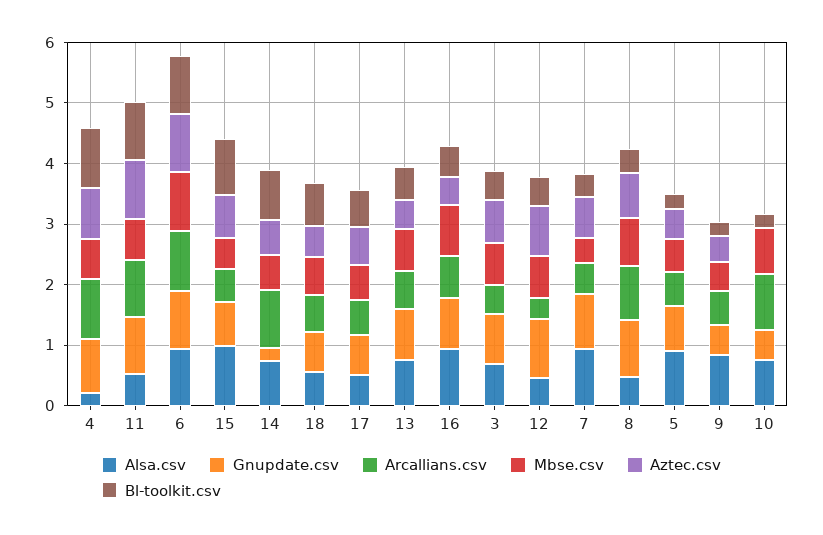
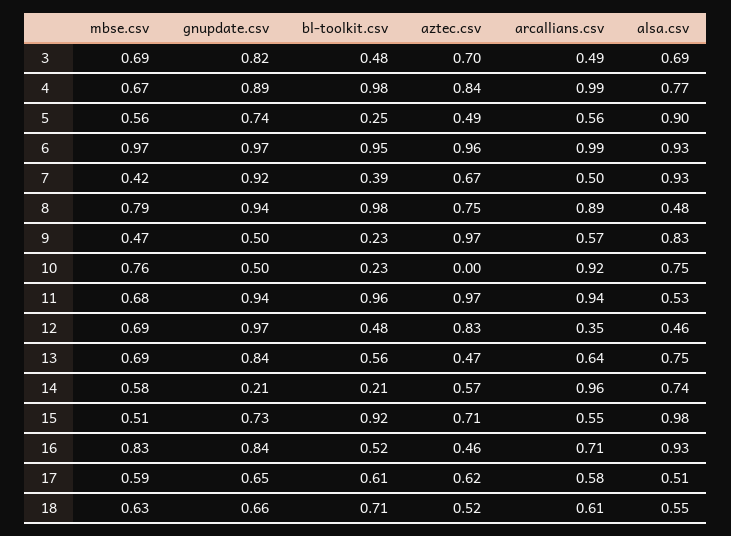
  {
    "Alsa.csv": {
-     "4": 0.2,
+     "4": 0.77,
      "11": 0.53,
      "6": 0.93,
      "15": 0.98,
      "14": 0.74,
      "18": 0.55,
      "17": 0.51,
      "13": 0.75,
      "16": 0.93,
      "3": 0.69,
      "12": 0.46,
      "7": 0.93,
      "8": 0.48,
      "5": 0.9,
      "9": 0.83,
      "10": 0.75
    },
    "Gnupdate.csv": {
      "4": 0.89,
      "11": 0.94,
      "6": 0.97,
      "15": 0.73,
      "14": 0.21,
      "18": 0.66,
      "17": 0.65,
      "13": 0.84,
      "16": 0.84,
      "3": 0.82,
      "12": 0.97,
      "7": 0.92,
      "8": 0.94,
      "5": 0.74,
      "9": 0.5,
      "10": 0.5
    },
    "Arcallians.csv": {
      "4": 0.99,
      "11": 0.94,
      "6": 0.99,
      "15": 0.55,
      "14": 0.96,
      "18": 0.61,
      "17": 0.58,
      "13": 0.64,
      "16": 0.71,
      "3": 0.49,
      "12": 0.35,
      "7": 0.5,
      "8": 0.89,
      "5": 0.56,
      "9": 0.57,
      "10": 0.92
    },
    "Mbse.csv": {
      "4": 0.67,
      "11": 0.68,
      "6": 0.97,
      "15": 0.51,
      "14": 0.58,
      "18": 0.63,
      "17": 0.59,
      "13": 0.69,
      "16": 0.83,
      "3": 0.69,
      "12": 0.69,
      "7": 0.42,
      "8": 0.79,
      "5": 0.56,
      "9": 0.47,
      "10": 0.76
    },
    "Aztec.csv": {
      "4": 0.84,
      "11": 0.97,
      "6": 0.96,
      "15": 0.71,
      "14": 0.57,
      "18": 0.52,
      "17": 0.62,
      "13": 0.47,
      "16": 0.46,
      "3": 0.7,
      "12": 0.83,
      "7": 0.67,
      "8": 0.75,
      "5": 0.49,
-     "9": 0.4,
+     "9": 0.97,
      "10": 0
    },
    "Bl-toolkit.csv": {
      "4": 0.98,
      "11": 0.96,
      "6": 0.95,
      "15": 0.92,
-     "14": 0.8,
+     "14": 0.21,
      "18": 0.71,
      "17": 0.61,
      "13": 0.56,
      "16": 0.52,
      "3": 0.48,
      "12": 0.48,
      "7": 0.39,
-     "8": 0.4,
+     "8": 0.98,
      "5": 0.25,
      "9": 0.23,
      "10": 0.23
    }
  }

